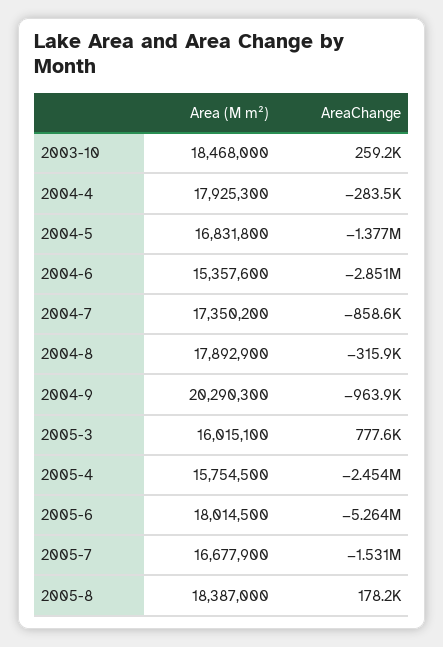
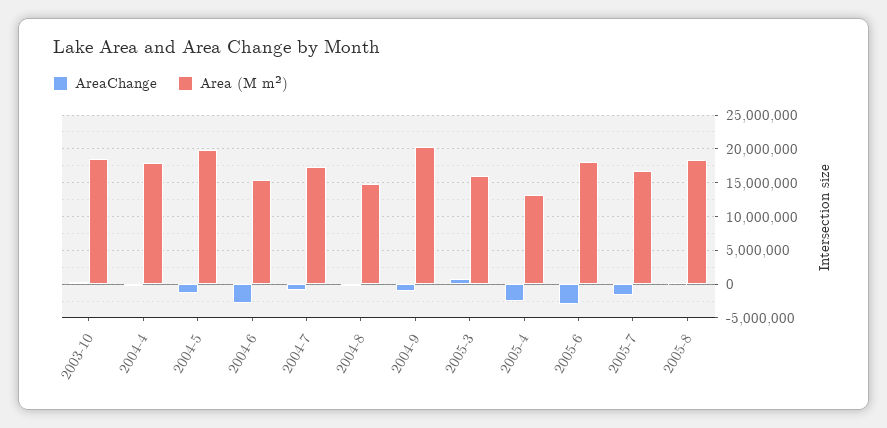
  {
    "Area (M m²)": {
      "2003-10": 18468000,
      "2004-4": 17925300,
-     "2004-5": 16831800,
+     "2004-5": 20000000,
      "2004-6": 15357600,
      "2004-7": 17350200,
-     "2004-8": 17892900,
+     "2004-8": 15000000,
      "2004-9": 20290300,
      "2005-3": 16015100,
-     "2005-4": 15754500,
+     "2005-4": 13000000,
      "2005-6": 18014500,
      "2005-7": 16677900,
      "2005-8": 18387000
    },
    "AreaChange": {
      "2003-10": 259200,
      "2004-4": -283500,
      "2004-5": -1377000,
      "2004-6": -2851000,
      "2004-7": -858600,
      "2004-8": -315900,
      "2004-9": -963900,
      "2005-3": 777600,
      "2005-4": -2454000,
-     "2005-6": -5264000,
+     "2005-6": -3000000,
      "2005-7": -1531000,
      "2005-8": 178200
    }
  }

